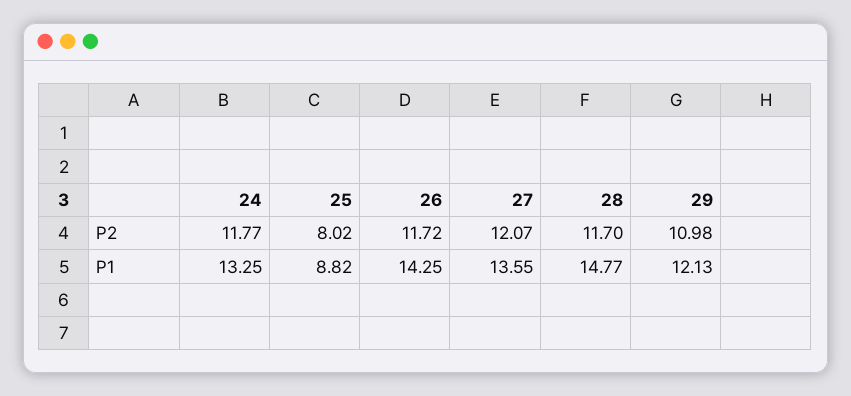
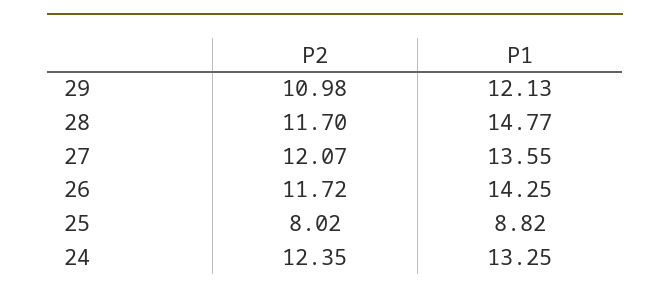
  {
    "24": {
-     "P2": 11.77,
+     "P2": 12.35,
      "P1": 13.25
    },
    "25": {
      "P2": 8.02,
      "P1": 8.82
    },
    "26": {
      "P2": 11.72,
      "P1": 14.25
    },
    "27": {
      "P2": 12.07,
      "P1": 13.55
    },
    "28": {
      "P2": 11.7,
      "P1": 14.77
    },
    "29": {
      "P2": 10.98,
      "P1": 12.13
    }
  }

